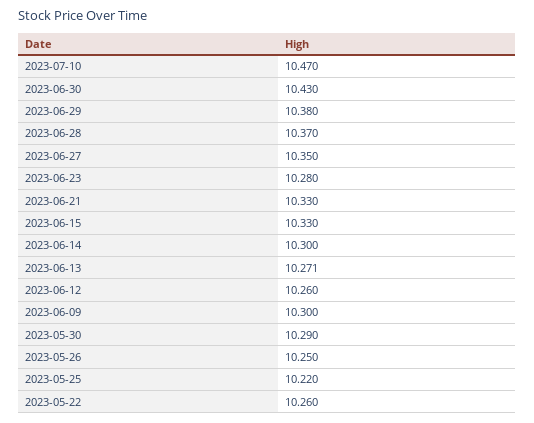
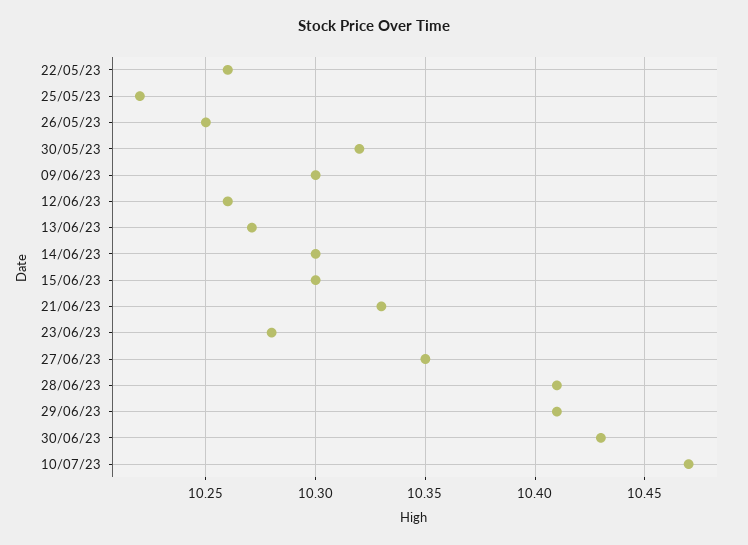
  {
    "2023-07-10": 10.47,
    "2023-06-30": 10.43,
-   "2023-06-29": 10.38,
+   "2023-06-29": 10.41,
-   "2023-06-28": 10.37,
+   "2023-06-28": 10.41,
    "2023-06-27": 10.35,
    "2023-06-23": 10.28,
    "2023-06-21": 10.33,
-   "2023-06-15": 10.33,
+   "2023-06-15": 10.3,
    "2023-06-14": 10.3,
    "2023-06-13": 10.271,
    "2023-06-12": 10.26,
    "2023-06-09": 10.3,
-   "2023-05-30": 10.29,
+   "2023-05-30": 10.32,
    "2023-05-26": 10.25,
    "2023-05-25": 10.22,
    "2023-05-22": 10.26
  }

